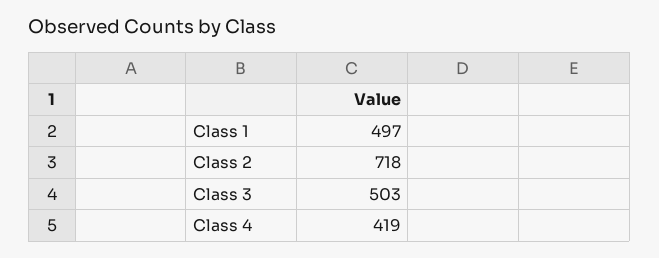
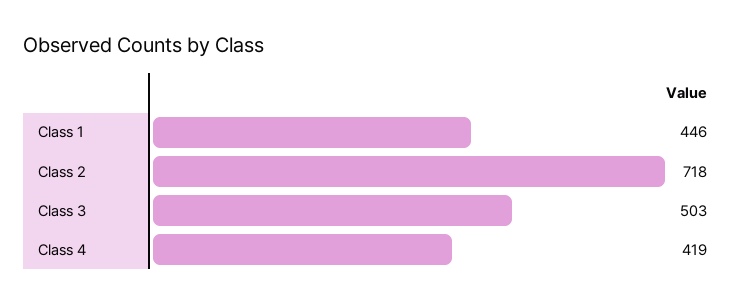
  {
-   "Class 1": 497,
+   "Class 1": 446,
    "Class 2": 718,
    "Class 3": 503,
    "Class 4": 419
  }

